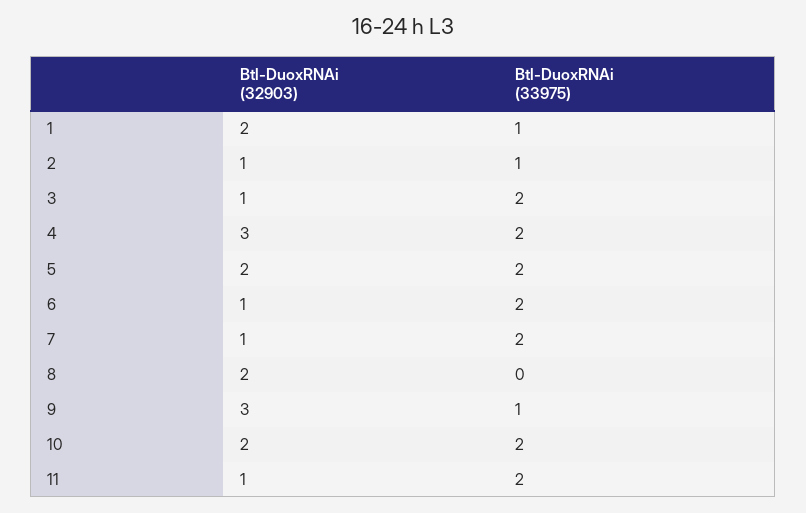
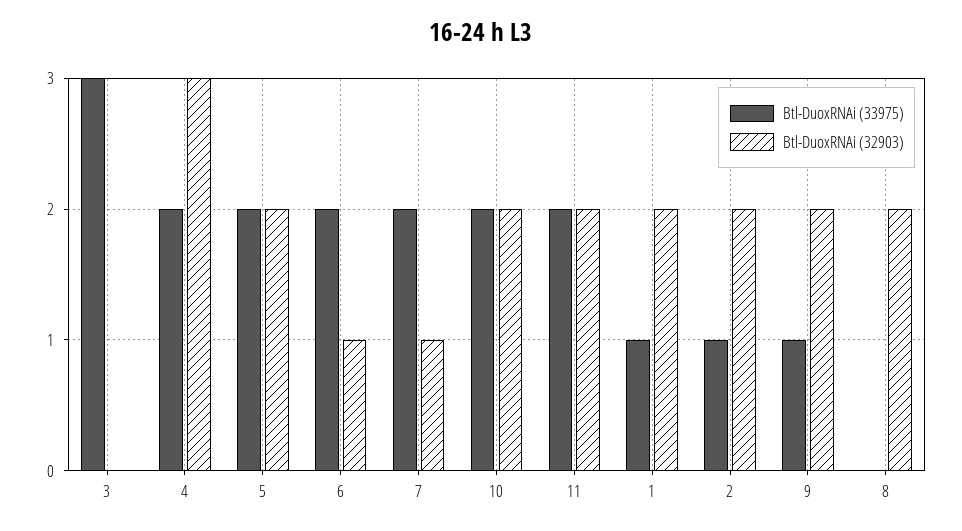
  {
    "Btl-DuoxRNAi (32903)": {
      "1": 2,
-     "2": 1,
+     "2": 2,
-     "3": 1,
+     "3": 0,
      "4": 3,
      "5": 2,
      "6": 1,
      "7": 1,
      "8": 2,
-     "9": 3,
+     "9": 2,
      "10": 2,
-     "11": 1
+     "11": 2
    },
    "Btl-DuoxRNAi (33975)": {
      "1": 1,
      "2": 1,
-     "3": 2,
+     "3": 3,
      "4": 2,
      "5": 2,
      "6": 2,
      "7": 2,
      "8": 0,
      "9": 1,
      "10": 2,
      "11": 2
    }
  }

